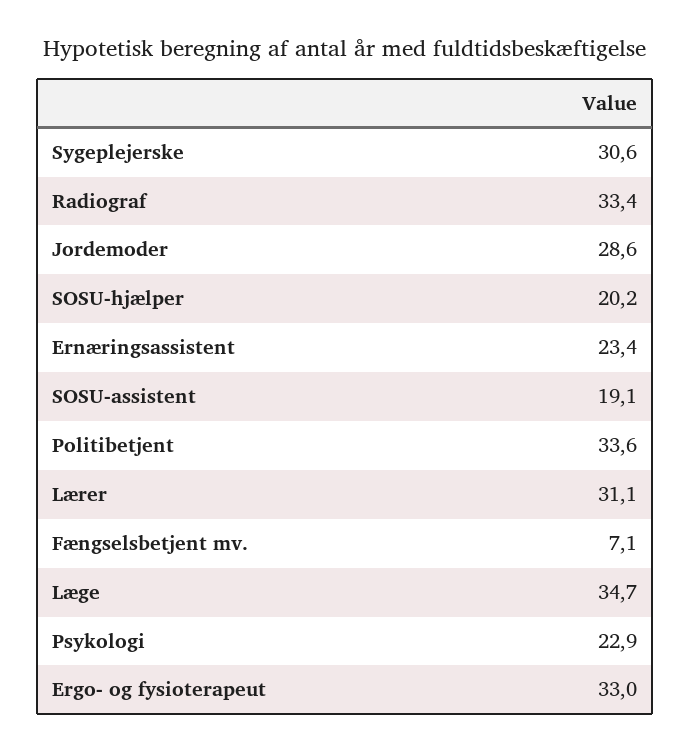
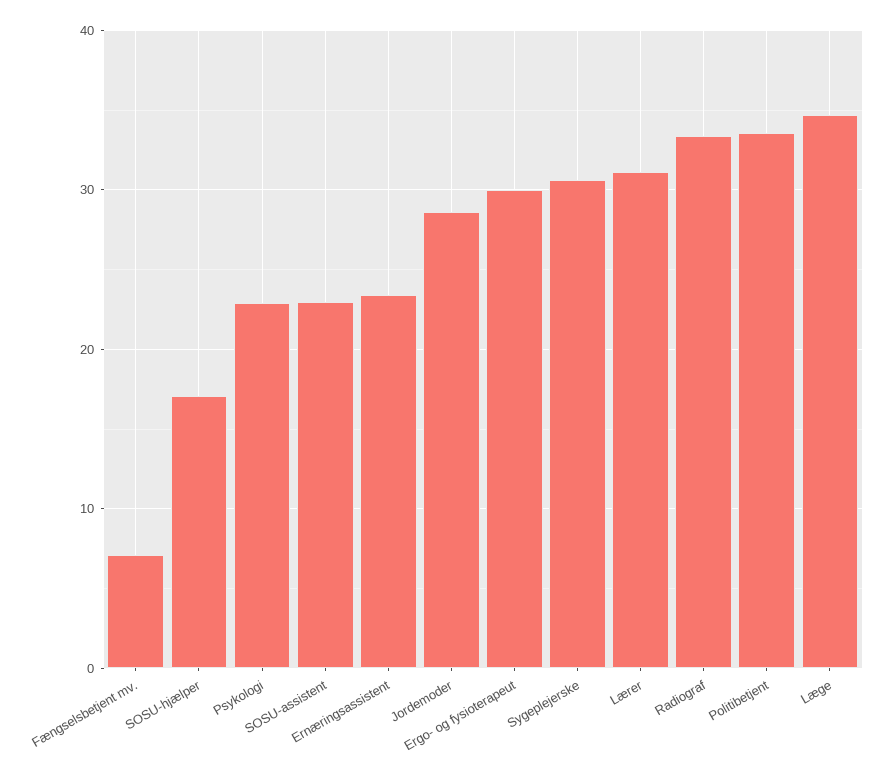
  {
    "Sygeplejerske": 30.6,
    "Radiograf": 33.4,
    "Jordemoder": 28.6,
-   "SOSU-hjælper": 20.2,
+   "SOSU-hjælper": 17,
    "Ernæringsassistent": 23.4,
-   "SOSU-assistent": 19.1,
+   "SOSU-assistent": 23,
    "Politibetjent": 33.6,
    "Lærer": 31.1,
    "Fængselsbetjent mv.": 7.1,
    "Læge": 34.7,
    "Psykologi": 22.9,
-   "Ergo- og fysioterapeut": 33
+   "Ergo- og fysioterapeut": 30
  }

